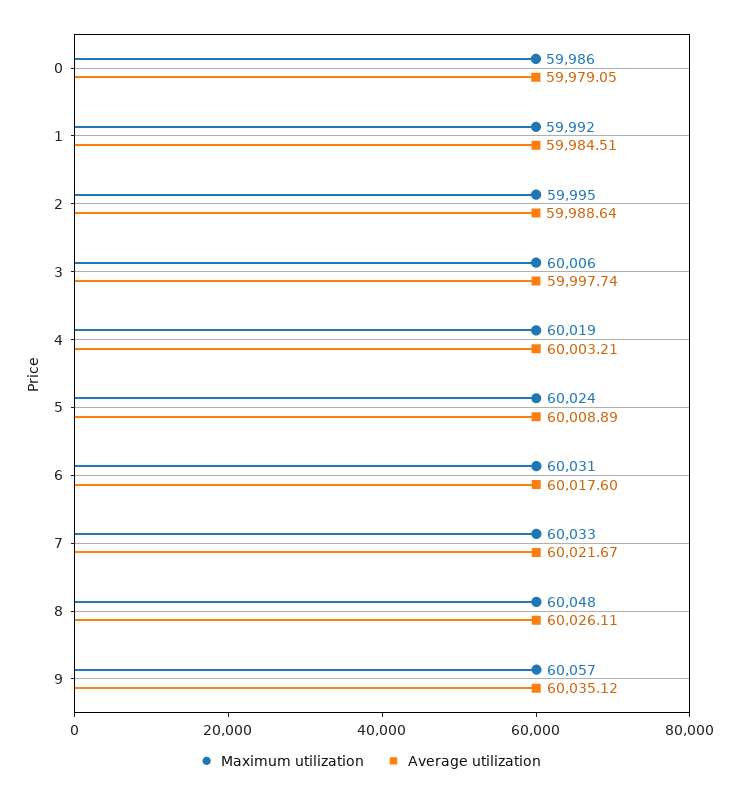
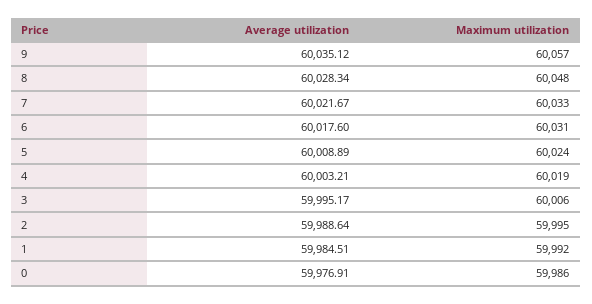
  {
    "Maximum utilization": {
      "0": 59986,
      "1": 59992,
      "2": 59995,
      "3": 60006,
      "4": 60019,
      "5": 60024,
      "6": 60031,
      "7": 60033,
      "8": 60048,
      "9": 60057
    },
    "Average utilization": {
-     "0": 59979.05,
+     "0": 59976.91,
      "1": 59984.51,
      "2": 59988.64,
-     "3": 59997.74,
+     "3": 59995.17,
      "4": 60003.21,
      "5": 60008.89,
      "6": 60017.6,
      "7": 60021.67,
-     "8": 60026.11,
+     "8": 60028.34,
      "9": 60035.12
    }
  }

